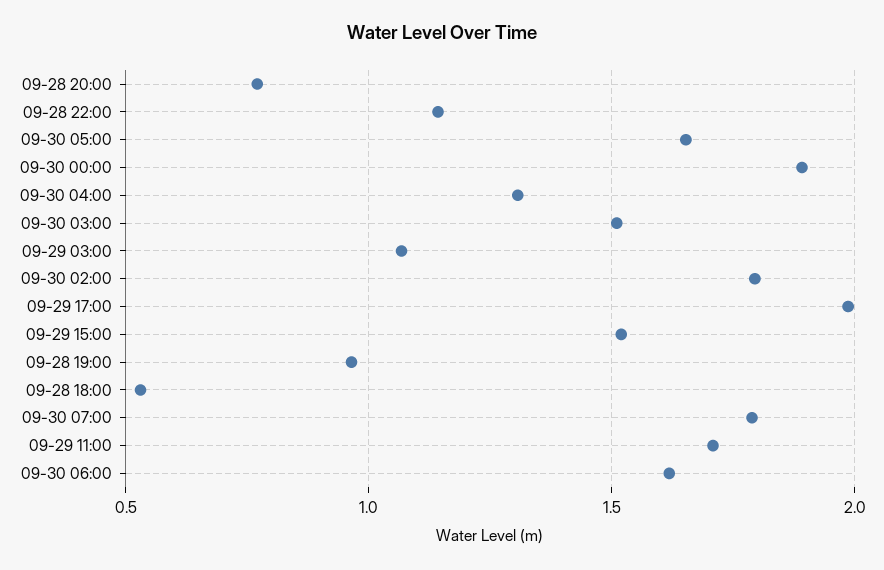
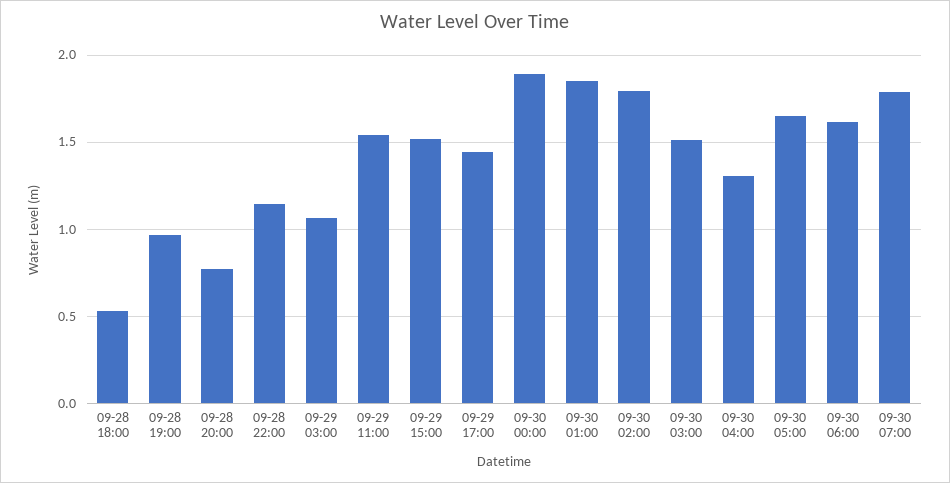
  {
    "09-28 20:00": 0.75,
    "09-28 22:00": 1.15,
    "09-30 05:00": 1.65,
    "09-30 00:00": 1.9,
    "09-30 04:00": 1.3,
    "09-30 03:00": 1.5,
    "09-29 03:00": 1.05,
    "09-30 02:00": 1.8,
-   "09-29 17:00": 2,
+   "09-29 17:00": 1.45,
    "09-29 15:00": 1.5,
    "09-28 19:00": 0.95,
    "09-28 18:00": 0.55,
    "09-30 07:00": 1.8,
-   "09-29 11:00": 1.7,
+   "09-29 11:00": 1.55,
-   "09-30 06:00": 1.6
+   "09-30 06:00": 1.6,
+   "09-30 01:00": 1.85
  }

